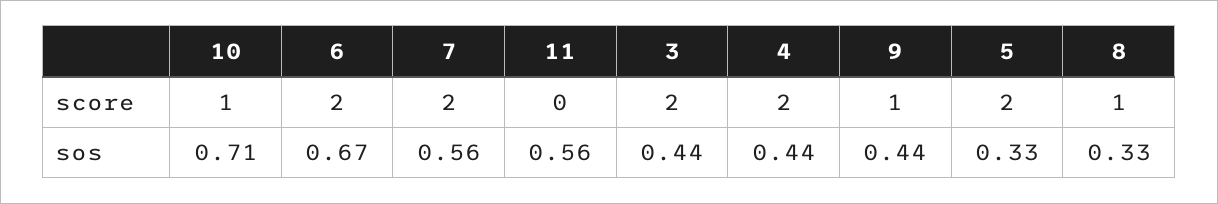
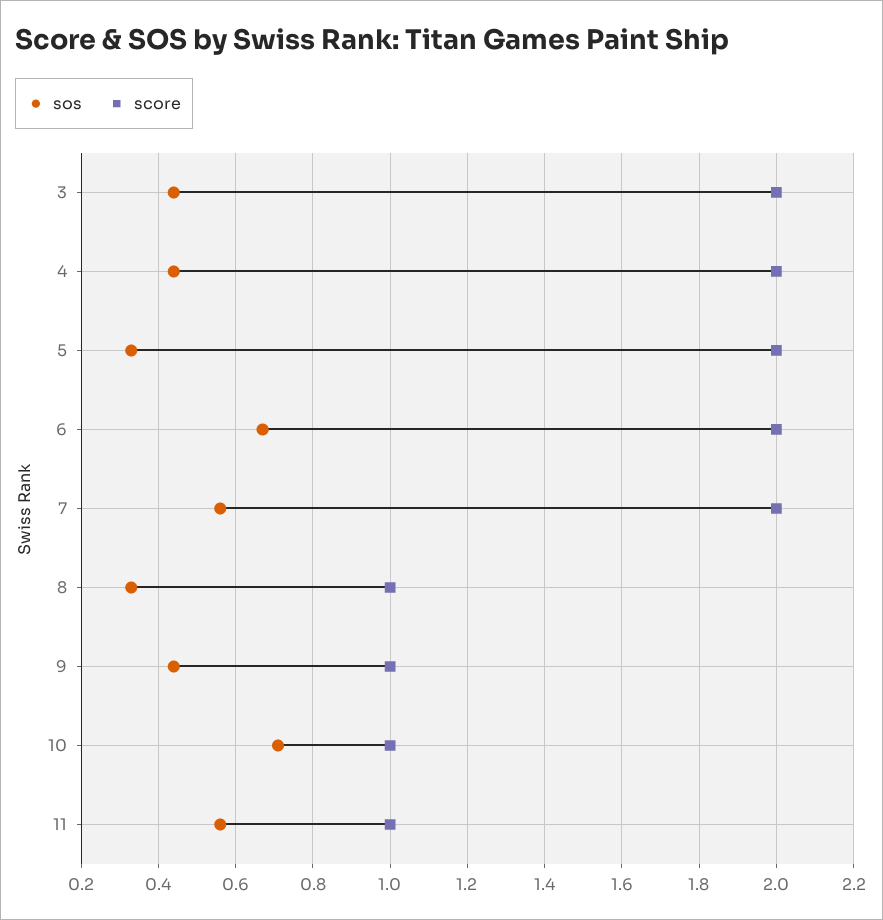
  {
    "score": {
      "10": 1,
      "6": 2,
      "7": 2,
-     "11": 0,
+     "11": 1,
      "3": 2,
      "4": 2,
      "9": 1,
      "5": 2,
      "8": 1
    },
    "sos": {
      "10": 0.71,
      "6": 0.67,
      "7": 0.56,
      "11": 0.56,
      "3": 0.44,
      "4": 0.44,
      "9": 0.44,
      "5": 0.33,
      "8": 0.33
    }
  }

